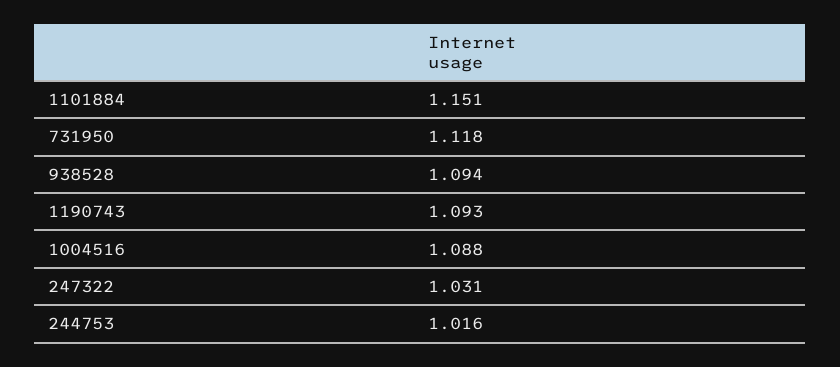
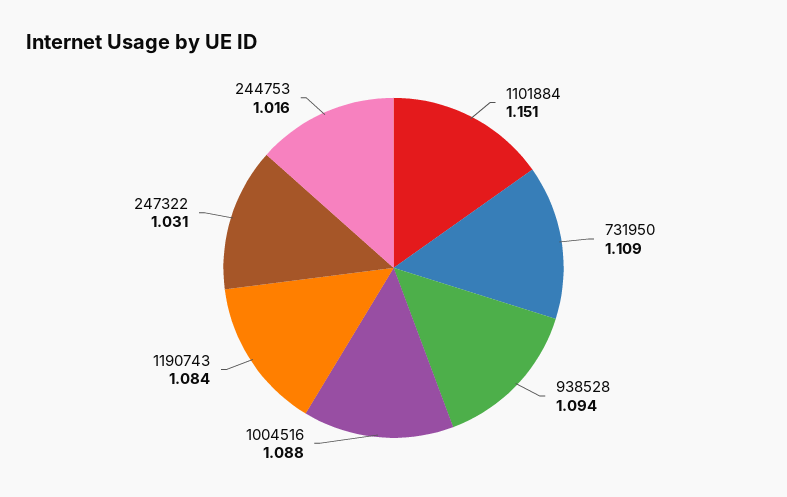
  {
    "1101884": 1.151,
-   "731950": 1.118,
+   "731950": 1.109,
    "938528": 1.094,
-   "1190743": 1.093,
+   "1190743": 1.084,
    "1004516": 1.088,
    "247322": 1.031,
    "244753": 1.016
  }

